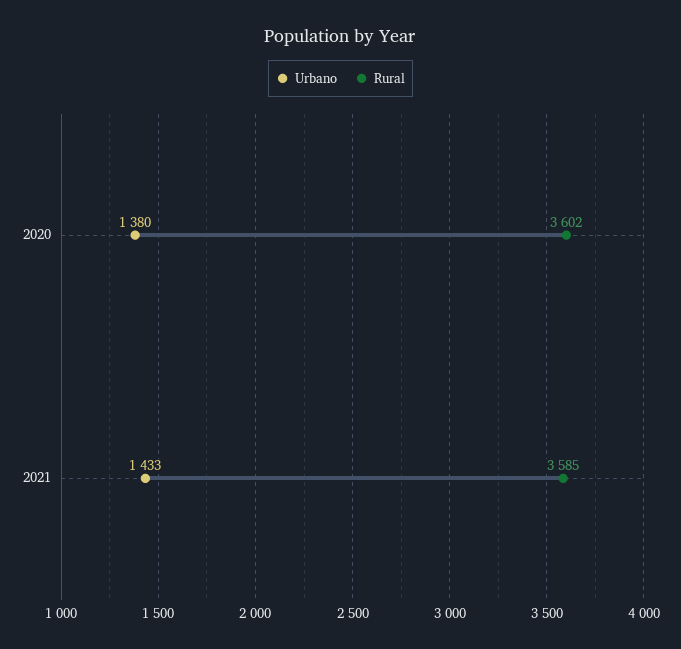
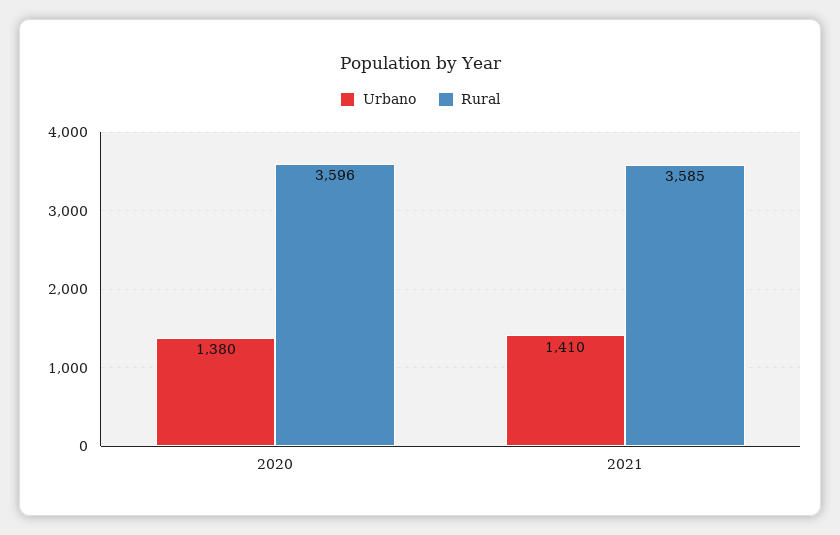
  {
    "Urbano": {
      "2020": 1380,
-     "2021": 1433
+     "2021": 1410
    },
    "Rural": {
-     "2020": 3602,
+     "2020": 3596,
      "2021": 3585
    }
  }

